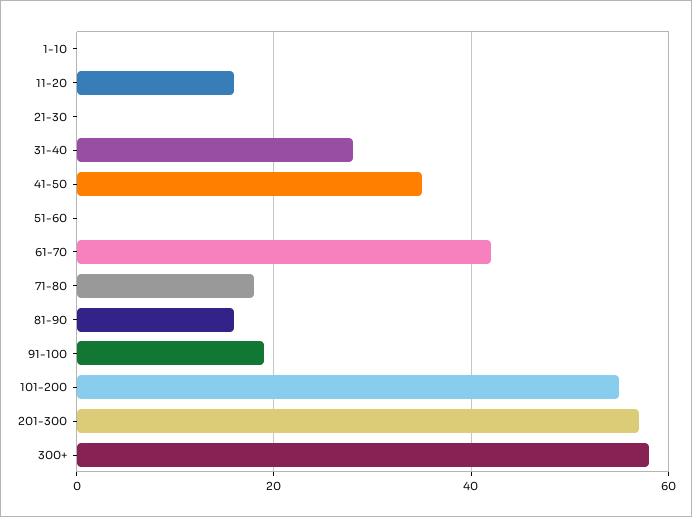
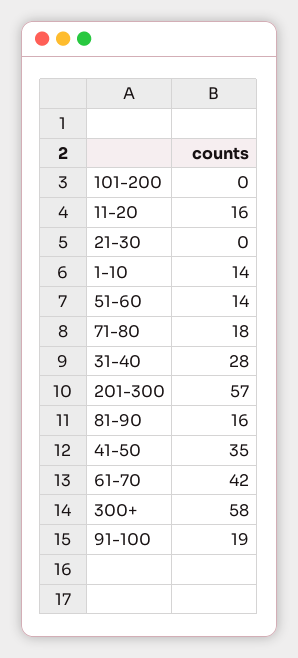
  {
-   "1-10": 0,
+   "1-10": 14,
    "11-20": 16,
    "21-30": 0,
    "31-40": 28,
    "41-50": 35,
-   "51-60": 0,
+   "51-60": 14,
    "61-70": 42,
    "71-80": 18,
    "81-90": 16,
    "91-100": 19,
-   "101-200": 55,
+   "101-200": 0,
    "201-300": 57,
    "300+": 58
  }

